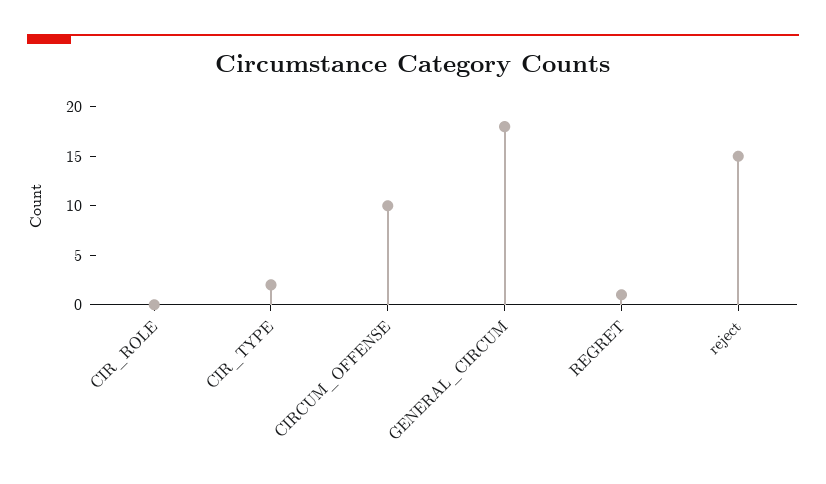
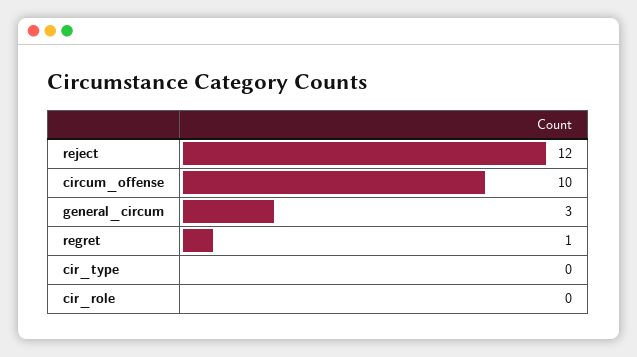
  {
    "CIR_ROLE": 0,
-   "CIR_TYPE": 2,
+   "CIR_TYPE": 0,
    "CIRCUM_OFFENSE": 10,
-   "GENERAL_CIRCUM": 18,
+   "GENERAL_CIRCUM": 3,
    "REGRET": 1,
-   "reject": 15
+   "reject": 12
  }

